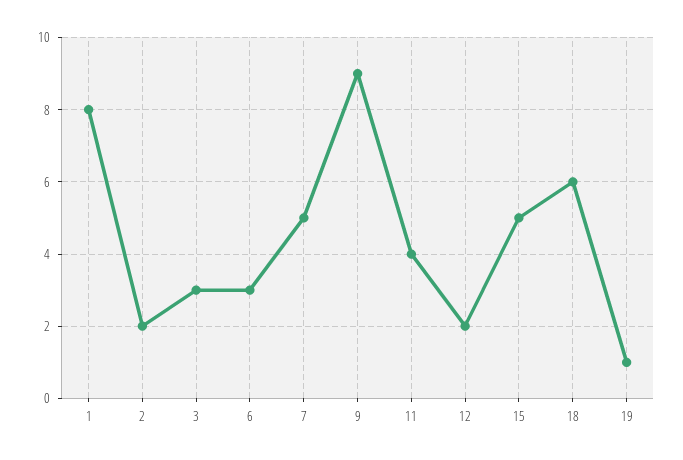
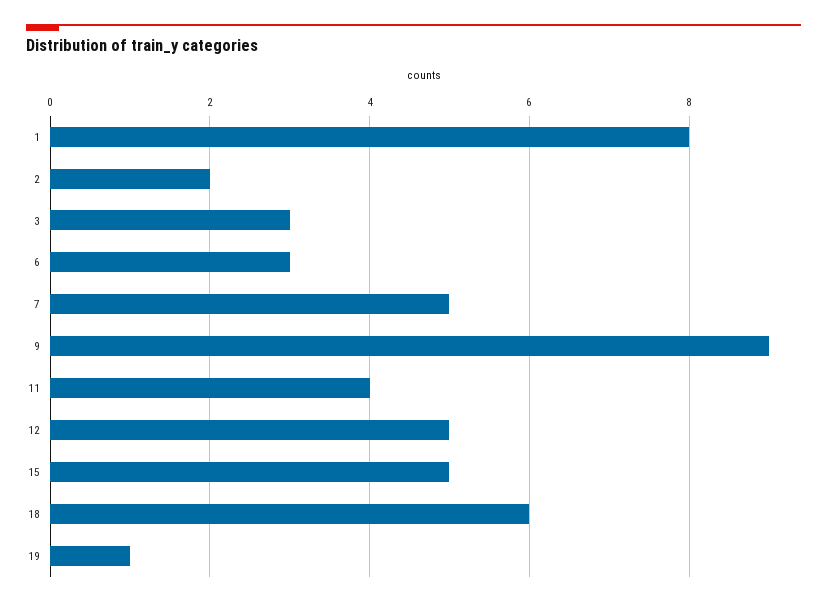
  {
    "1": 8,
    "2": 2,
    "3": 3,
    "6": 3,
    "7": 5,
    "9": 9,
    "11": 4,
-   "12": 2,
+   "12": 5,
    "15": 5,
    "18": 6,
    "19": 1
  }

